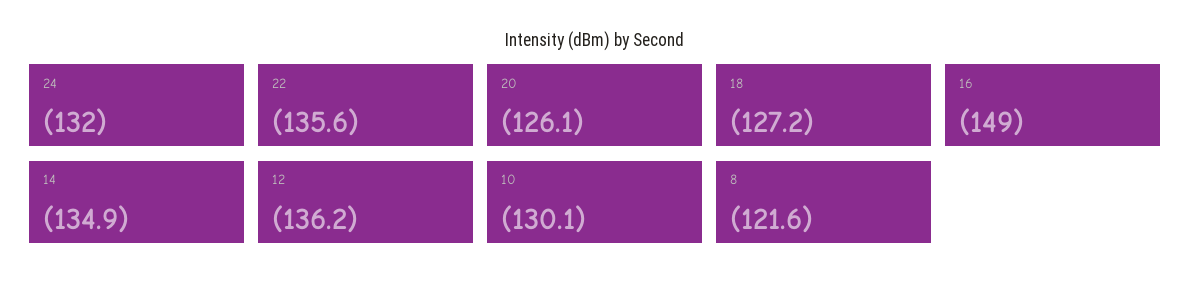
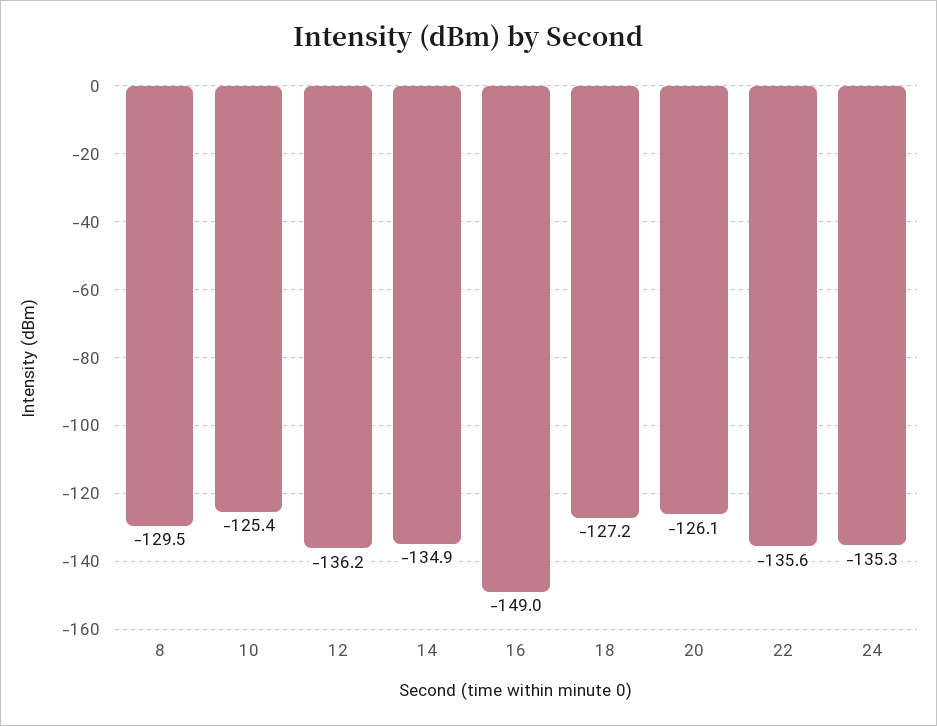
  {
-   "24": -132,
+   "24": -135.3,
    "22": -135.6,
    "20": -126.1,
    "18": -127.2,
    "16": -149,
    "14": -134.9,
    "12": -136.2,
-   "10": -130.1,
+   "10": -125.4,
-   "8": -121.6
+   "8": -129.5
  }

